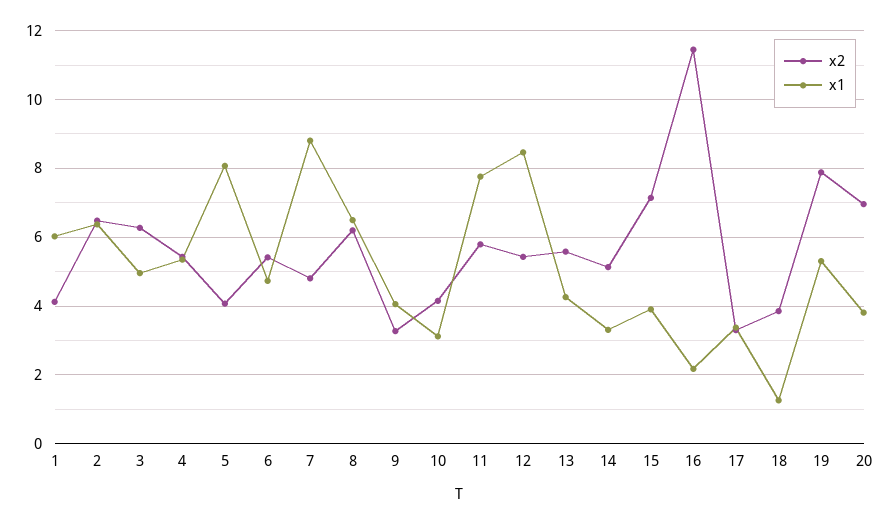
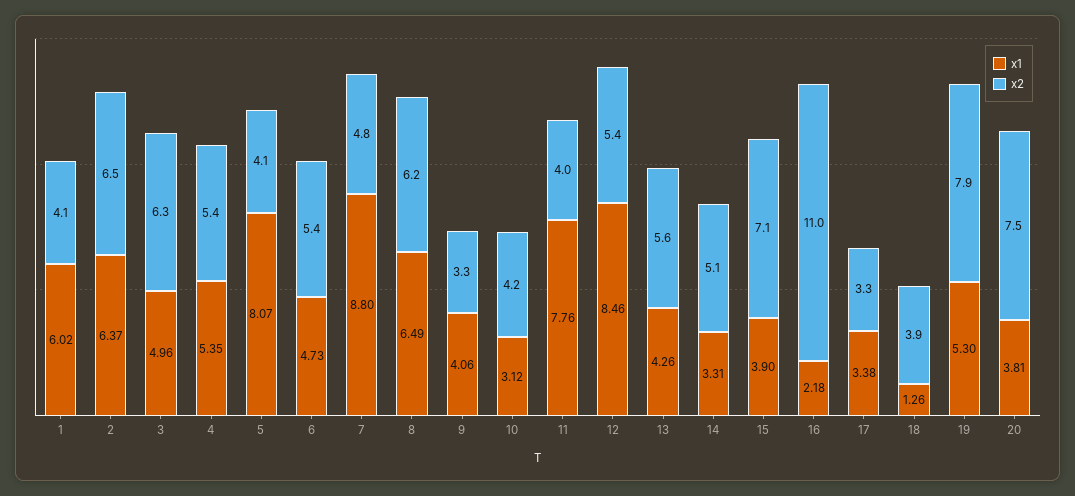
  {
    "x2": {
      "1": 4.1,
      "2": 6.5,
      "3": 6.3,
      "4": 5.4,
      "5": 4.1,
      "6": 5.4,
      "7": 4.8,
      "8": 6.2,
      "9": 3.3,
      "10": 4.2,
-     "11": 5.8,
+     "11": 4,
      "12": 5.4,
      "13": 5.6,
      "14": 5.1,
      "15": 7.1,
-     "16": 11.4,
+     "16": 11,
      "17": 3.3,
      "18": 3.9,
      "19": 7.9,
-     "20": 7
+     "20": 7.5
    },
    "x1": {
      "1": 6.02,
      "2": 6.37,
      "3": 4.96,
      "4": 5.35,
      "5": 8.07,
      "6": 4.73,
      "7": 8.8,
      "8": 6.49,
      "9": 4.06,
      "10": 3.12,
      "11": 7.76,
      "12": 8.46,
      "13": 4.26,
      "14": 3.31,
      "15": 3.9,
      "16": 2.18,
      "17": 3.38,
      "18": 1.26,
      "19": 5.3,
      "20": 3.81
    }
  }

